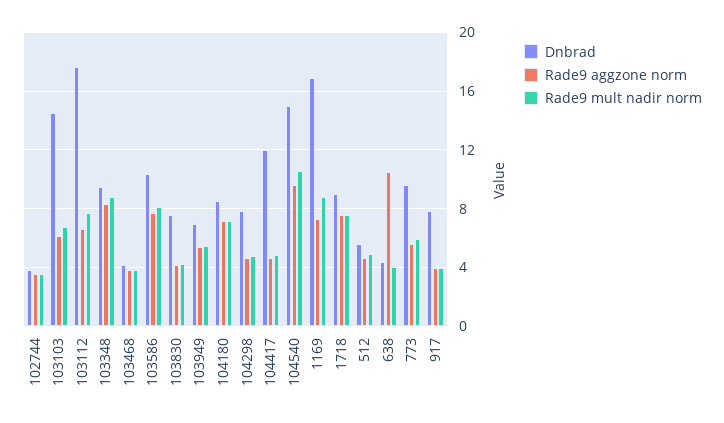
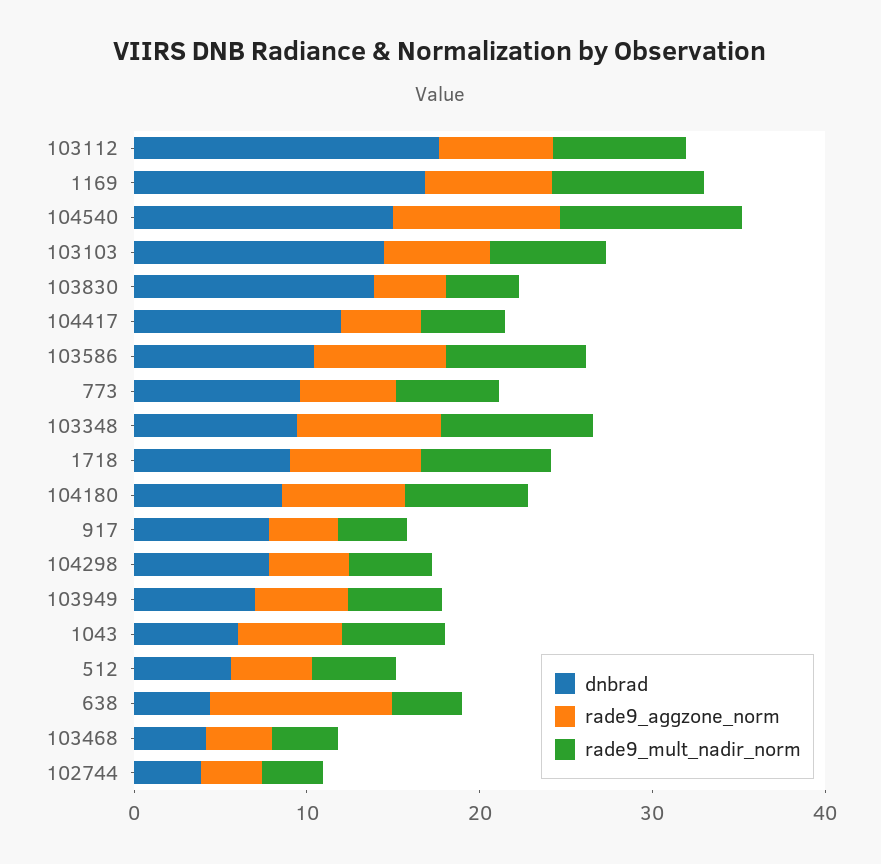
  {
    "Dnbrad": {
      "102744": 4,
      "103103": 14.5,
      "103112": 17.5,
      "103348": 9.5,
      "103468": 4,
      "103586": 10.5,
-     "103830": 7.5,
+     "103830": 14,
      "103949": 7,
      "104180": 8.5,
      "104298": 8,
      "104417": 12,
      "104540": 15,
      "1169": 17,
      "1718": 9,
      "512": 5.5,
      "638": 4.5,
      "773": 9.5,
-     "917": 8
+     "917": 8,
+     "1043": 6
    },
    "Rade9 aggzone norm": {
      "102744": 3.5,
      "103103": 6,
      "103112": 6.5,
      "103348": 8.5,
      "103468": 4,
      "103586": 7.5,
      "103830": 4,
      "103949": 5.5,
      "104180": 7,
      "104298": 4.5,
      "104417": 4.5,
      "104540": 9.5,
      "1169": 7.5,
      "1718": 7.5,
      "512": 4.5,
      "638": 10.5,
      "773": 5.5,
-     "917": 4
+     "917": 4,
+     "1043": 6
    },
    "Rade9 mult nadir norm": {
      "102744": 3.5,
      "103103": 6.5,
      "103112": 7.5,
      "103348": 9,
      "103468": 4,
      "103586": 8,
      "103830": 4,
      "103949": 5.5,
      "104180": 7,
      "104298": 5,
      "104417": 5,
      "104540": 10.5,
      "1169": 9,
      "1718": 7.5,
      "512": 5,
      "638": 4,
      "773": 6,
-     "917": 4
+     "917": 4,
+     "1043": 6
    }
  }

